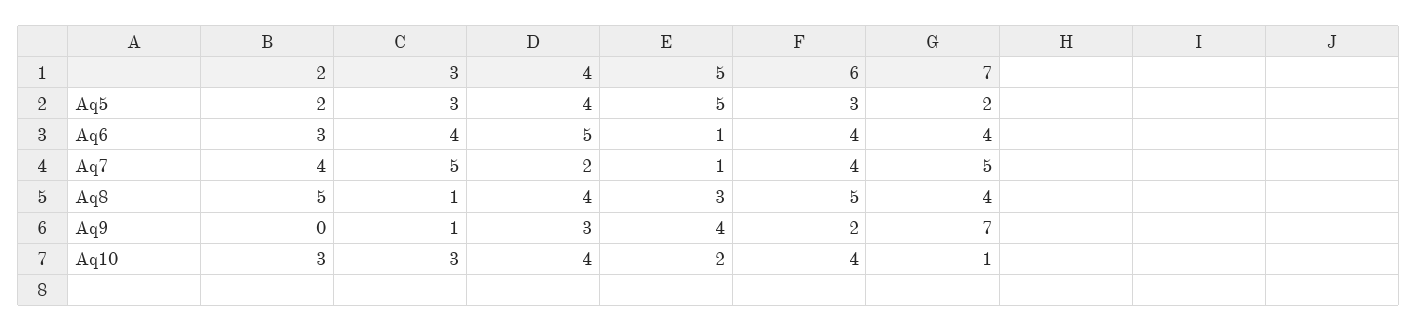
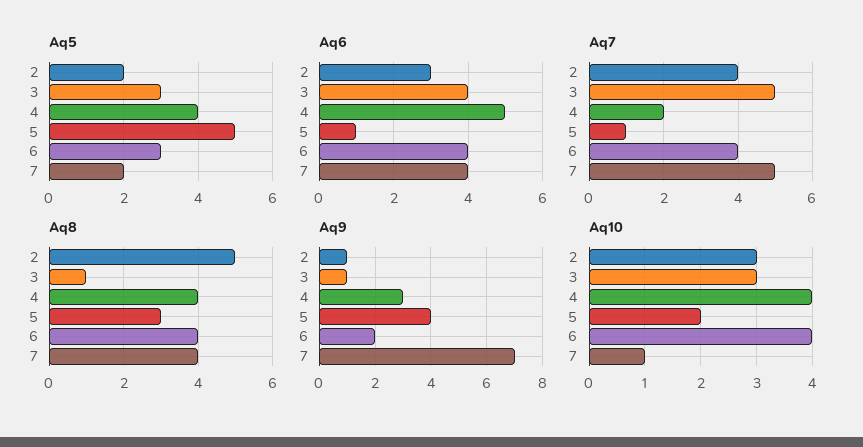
  {
    "Aq5": {
      "2": 2,
      "3": 3,
      "4": 4,
      "5": 5,
      "6": 3,
      "7": 2
    },
    "Aq6": {
      "2": 3,
      "3": 4,
      "4": 5,
      "5": 1,
      "6": 4,
      "7": 4
    },
    "Aq7": {
      "2": 4,
      "3": 5,
      "4": 2,
      "5": 1,
      "6": 4,
      "7": 5
    },
    "Aq8": {
      "2": 5,
      "3": 1,
      "4": 4,
      "5": 3,
-     "6": 5,
+     "6": 4,
      "7": 4
    },
    "Aq9": {
-     "2": 0,
+     "2": 1,
      "3": 1,
      "4": 3,
      "5": 4,
      "6": 2,
      "7": 7
    },
    "Aq10": {
      "2": 3,
      "3": 3,
      "4": 4,
      "5": 2,
      "6": 4,
      "7": 1
    }
  }

